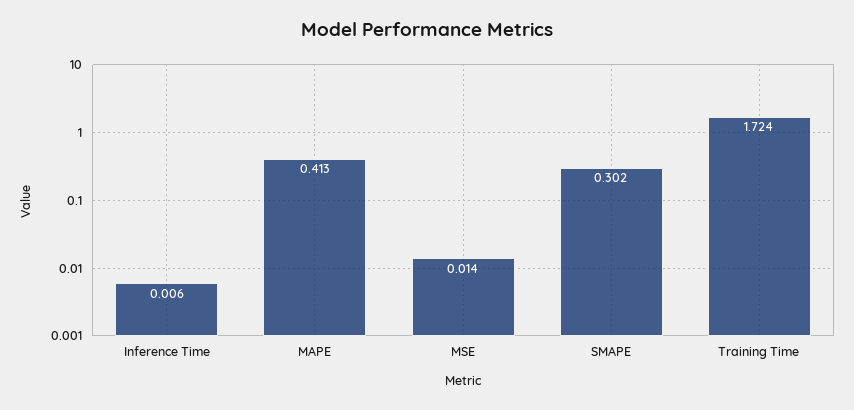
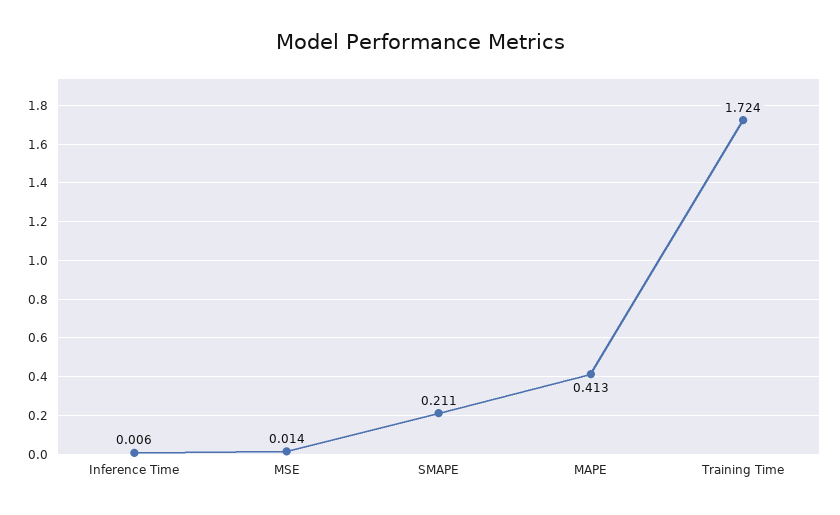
  {
    "Inference Time": 0.006,
    "MAPE": 0.413,
    "MSE": 0.014,
-   "SMAPE": 0.302,
+   "SMAPE": 0.211,
    "Training Time": 1.724
  }

